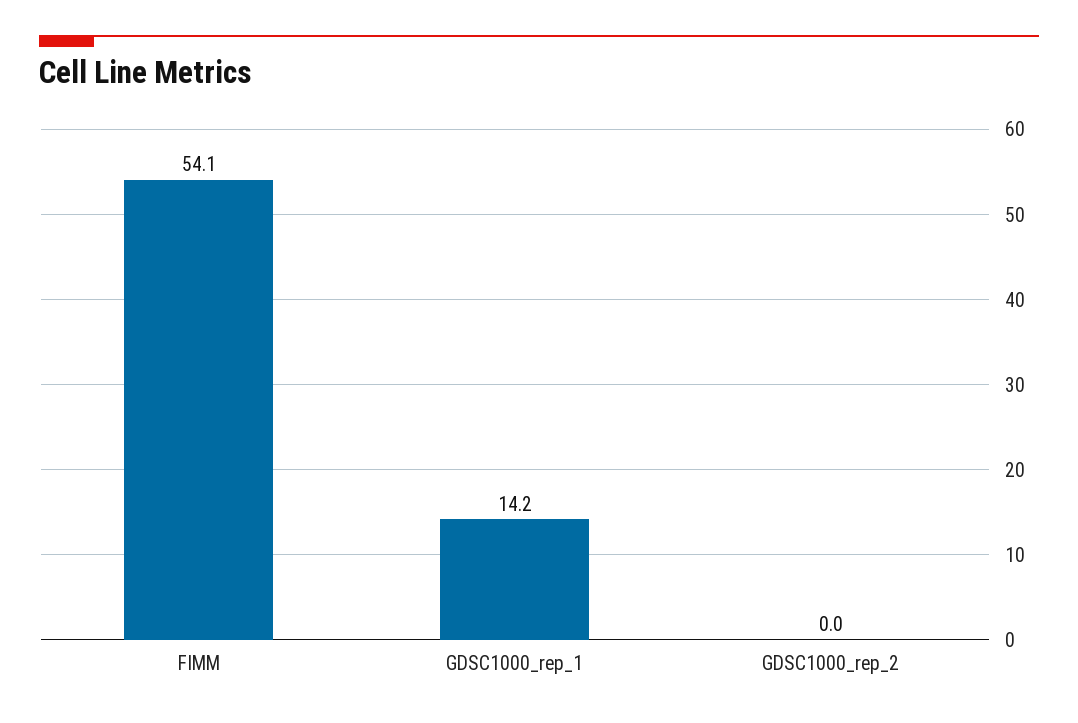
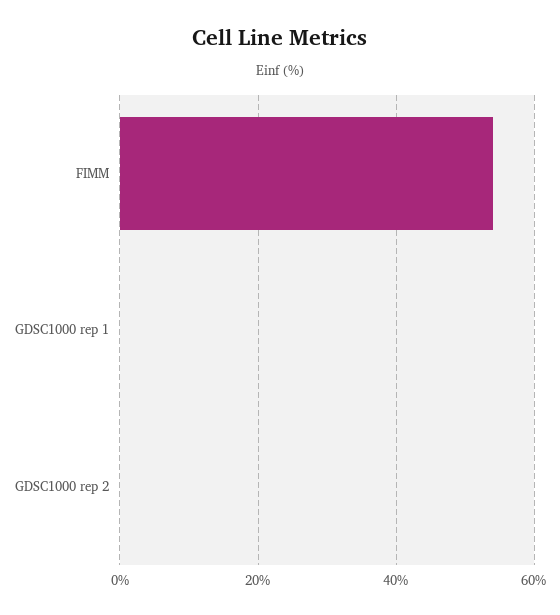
  {
    "FIMM": 54.1,
-   "GDSC1000_rep_1": 14.2,
+   "GDSC1000_rep_1": 0,
    "GDSC1000_rep_2": 0
  }

